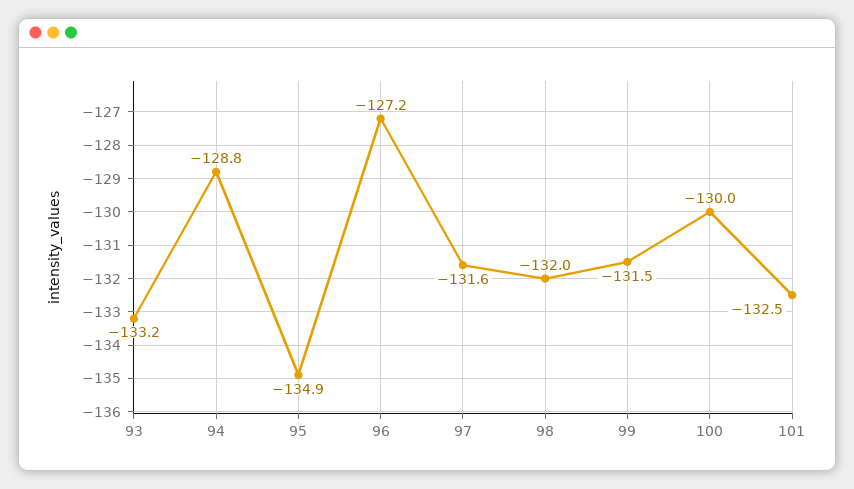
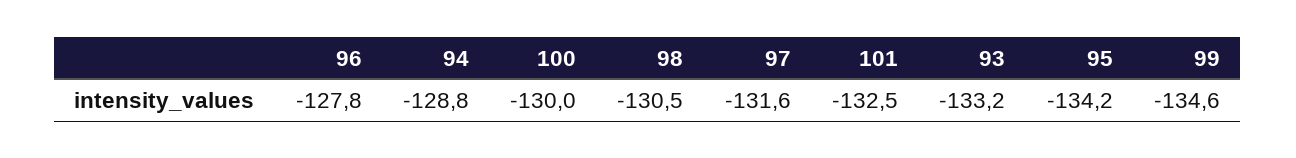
  {
    "93": -133.2,
    "94": -128.8,
-   "95": -134.9,
+   "95": -134.2,
-   "96": -127.2,
+   "96": -127.8,
    "97": -131.6,
-   "98": -132,
+   "98": -130.5,
-   "99": -131.5,
+   "99": -134.6,
    "100": -130,
    "101": -132.5
  }

